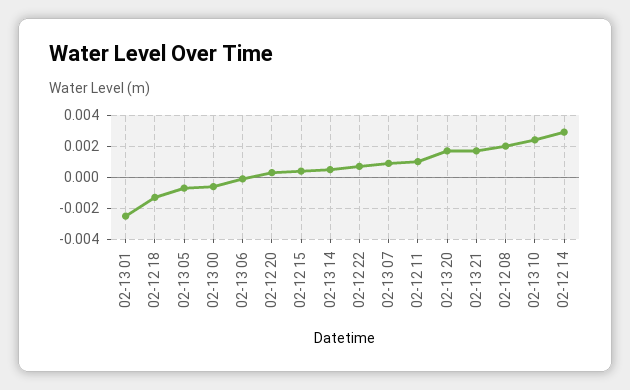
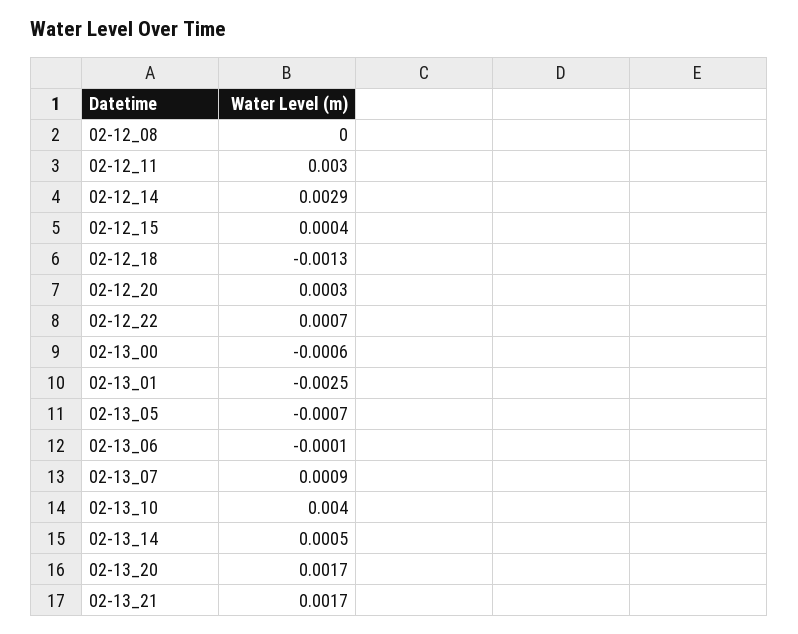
  {
    "02-13 01": -0.0025,
    "02-12 18": -0.0013,
    "02-13 05": -0.0007,
    "02-13 00": -0.0006,
    "02-13 06": -0.0001,
    "02-12 20": 0.0003,
    "02-12 15": 0.0004,
    "02-13 14": 0.0005,
    "02-12 22": 0.0007,
    "02-13 07": 0.0009,
-   "02-12 11": 0.001,
+   "02-12 11": 0.003,
    "02-13 20": 0.0017,
    "02-13 21": 0.0017,
-   "02-12 08": 0.002,
+   "02-12 08": 0,
-   "02-13 10": 0.0025,
+   "02-13 10": 0.004,
    "02-12 14": 0.0029
  }

